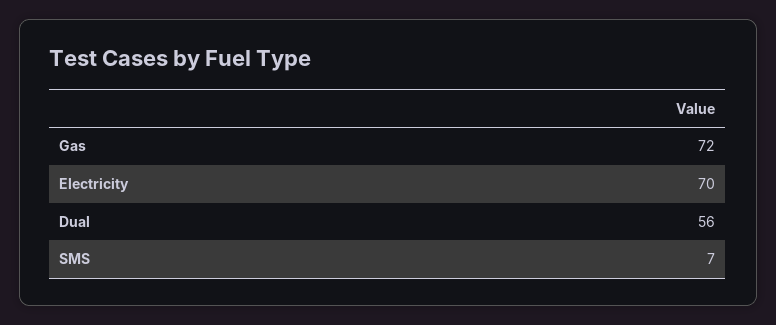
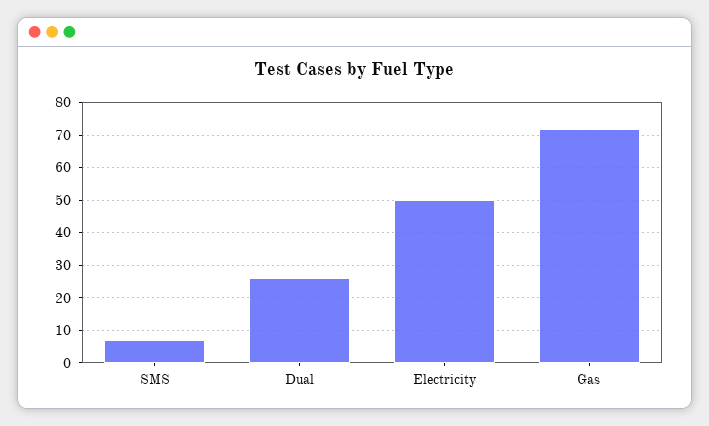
  {
    "Gas": 72,
-   "Electricity": 70,
+   "Electricity": 50,
-   "Dual": 56,
+   "Dual": 25,
    "SMS": 7
  }

